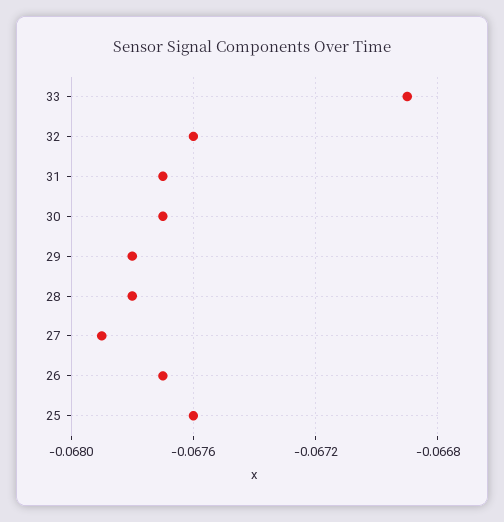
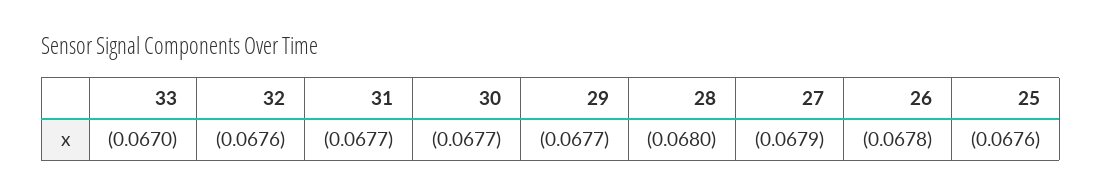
  {
-   "33": -0.0669,
+   "33": -0.067,
    "32": -0.0676,
    "31": -0.0677,
    "30": -0.0677,
-   "29": -0.0678,
+   "29": -0.0677,
-   "28": -0.0678,
+   "28": -0.068,
    "27": -0.0679,
-   "26": -0.0677,
+   "26": -0.0678,
    "25": -0.0676
  }

